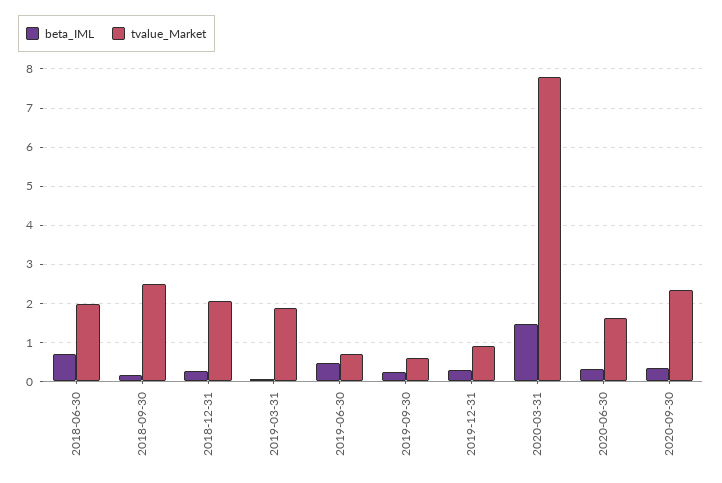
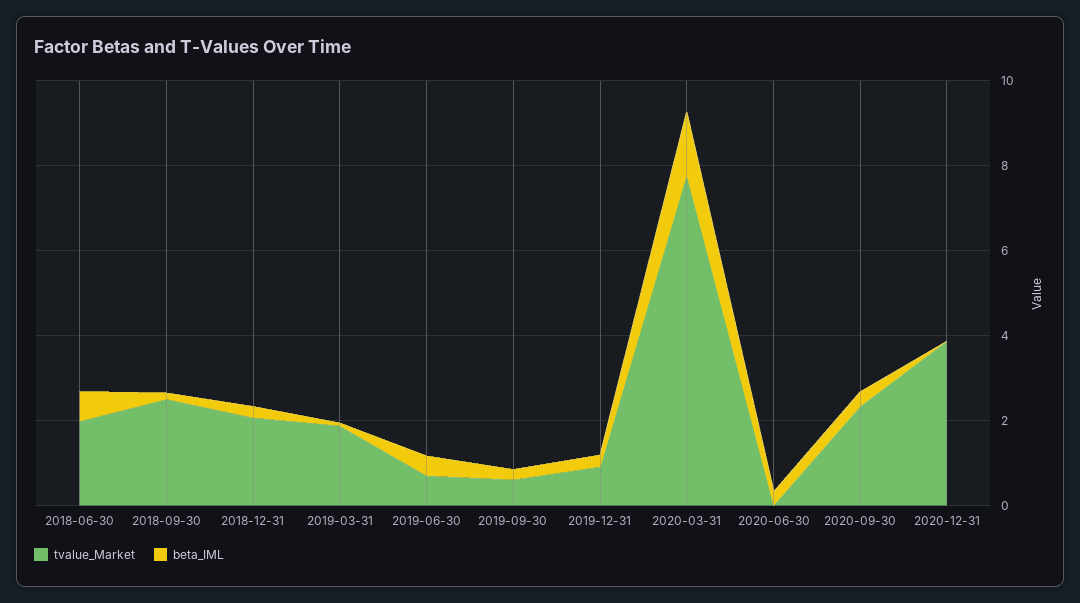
  {
    "beta_IML": {
      "2018-06-30": 0.8,
      "2018-09-30": 0.2,
      "2018-12-31": 0.2,
      "2019-03-31": 0,
      "2019-06-30": 0.4,
      "2019-09-30": 0.2,
      "2019-12-31": 0.2,
      "2020-03-31": 1.4,
      "2020-06-30": 0.4,
-     "2020-09-30": 0.4
+     "2020-09-30": 0.4,
+     "2020-12-31": 0
    },
    "tvalue_Market": {
      "2018-06-30": 2,
      "2018-09-30": 2.4,
      "2018-12-31": 2,
      "2019-03-31": 1.8,
      "2019-06-30": 0.8,
      "2019-09-30": 0.6,
      "2019-12-31": 1,
      "2020-03-31": 7.8,
-     "2020-06-30": 1.6,
+     "2020-06-30": 0,
-     "2020-09-30": 2.4
+     "2020-09-30": 2.4,
+     "2020-12-31": 4
    }
  }

